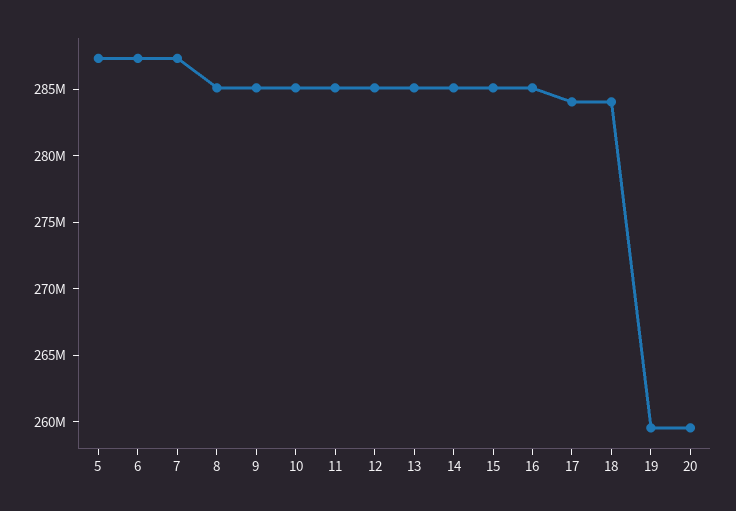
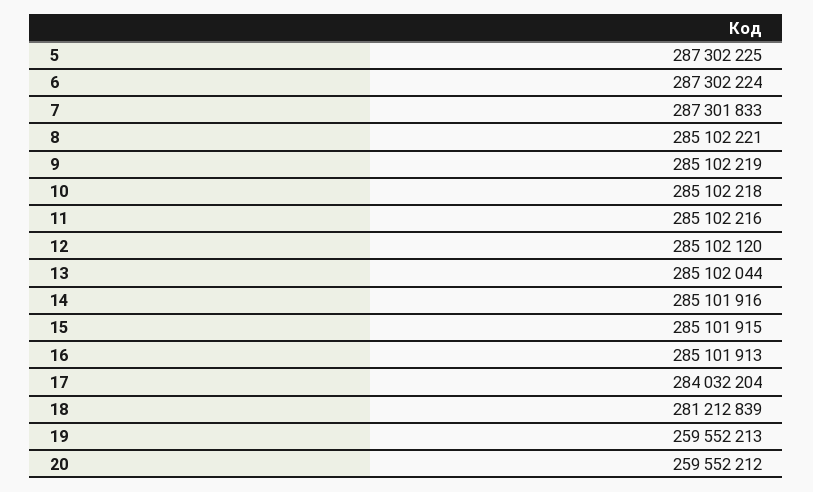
  {
    "5": 287302225,
    "6": 287302224,
    "7": 287301833,
    "8": 285102221,
    "9": 285102219,
    "10": 285102218,
    "11": 285102216,
    "12": 285102120,
    "13": 285102044,
    "14": 285101916,
    "15": 285101915,
    "16": 285101913,
    "17": 284032204,
-   "18": 284000000,
+   "18": 281212839,
    "19": 259552213,
    "20": 259552212
  }

